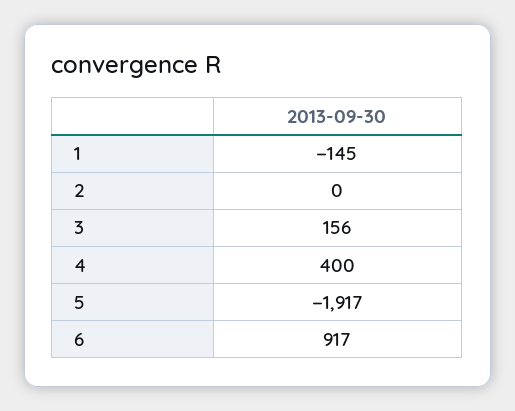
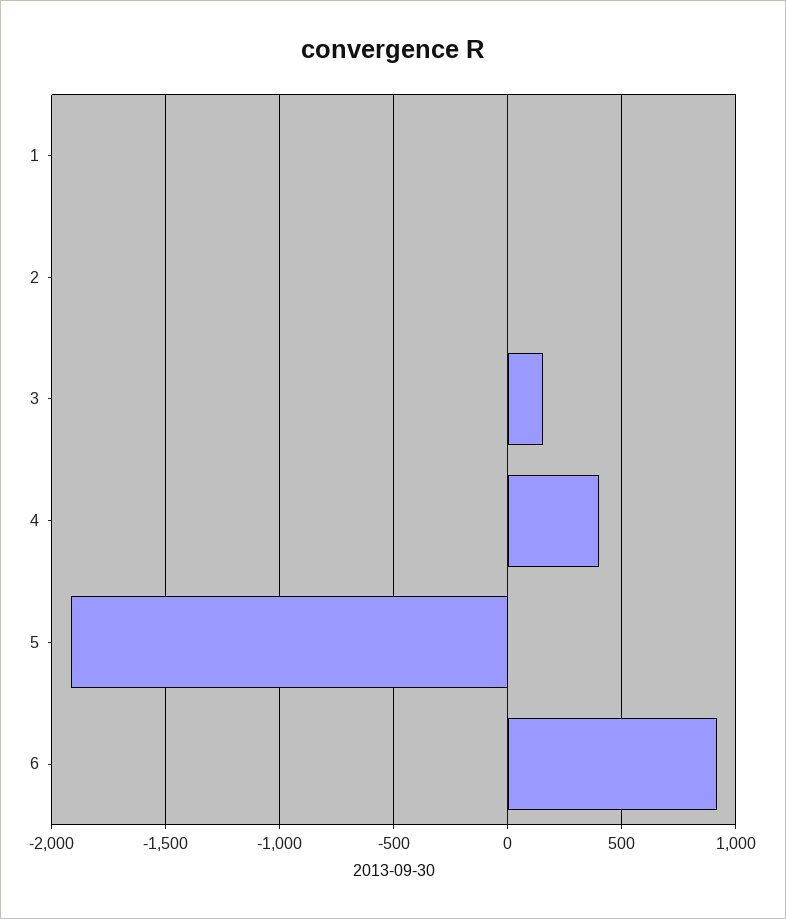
  {
-   "1": -145,
+   "1": 0,
    "2": 0,
    "3": 156,
    "4": 400,
    "5": -1917,
    "6": 917
  }

